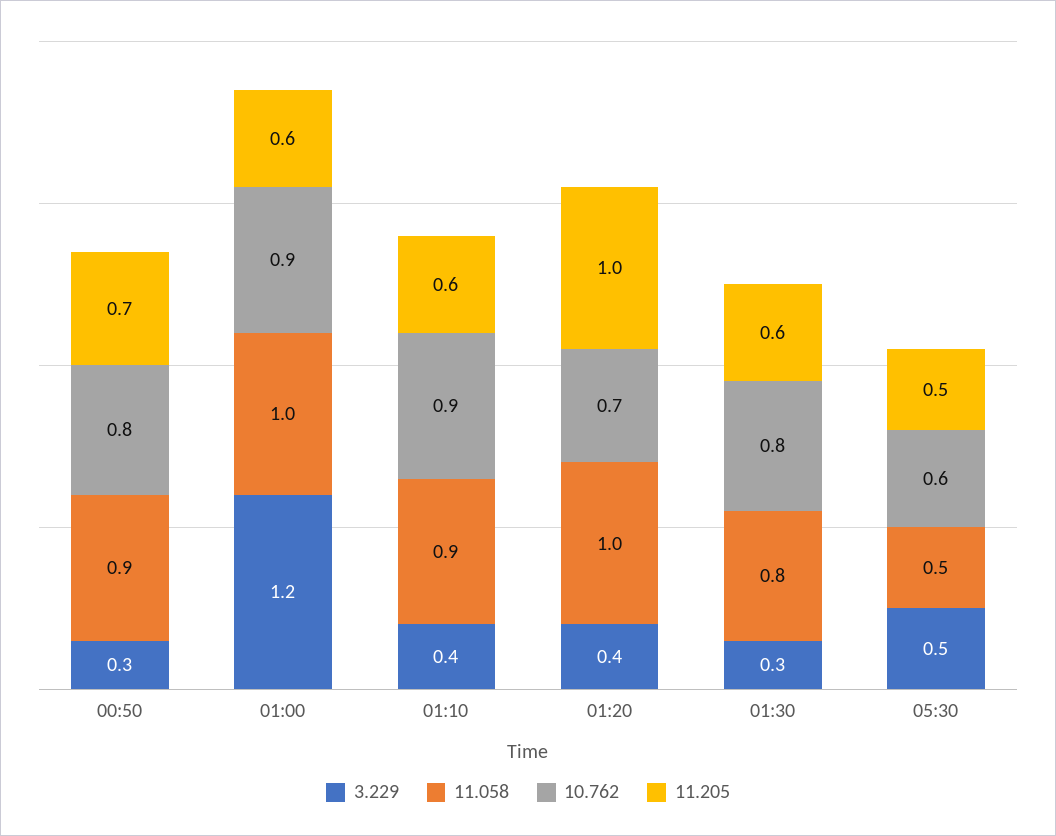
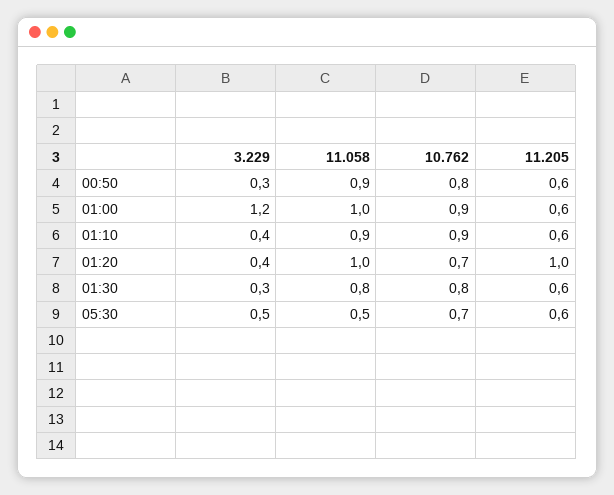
  {
    "3.229": {
      "00:50": 0.3,
      "01:00": 1.2,
      "01:10": 0.4,
      "01:20": 0.4,
      "01:30": 0.3,
      "05:30": 0.5
    },
    "11.058": {
      "00:50": 0.9,
      "01:00": 1,
      "01:10": 0.9,
      "01:20": 1,
      "01:30": 0.8,
      "05:30": 0.5
    },
    "10.762": {
      "00:50": 0.8,
      "01:00": 0.9,
      "01:10": 0.9,
      "01:20": 0.7,
      "01:30": 0.8,
-     "05:30": 0.6
+     "05:30": 0.7
    },
    "11.205": {
-     "00:50": 0.7,
+     "00:50": 0.6,
      "01:00": 0.6,
      "01:10": 0.6,
      "01:20": 1,
      "01:30": 0.6,
-     "05:30": 0.5
+     "05:30": 0.6
    }
  }

